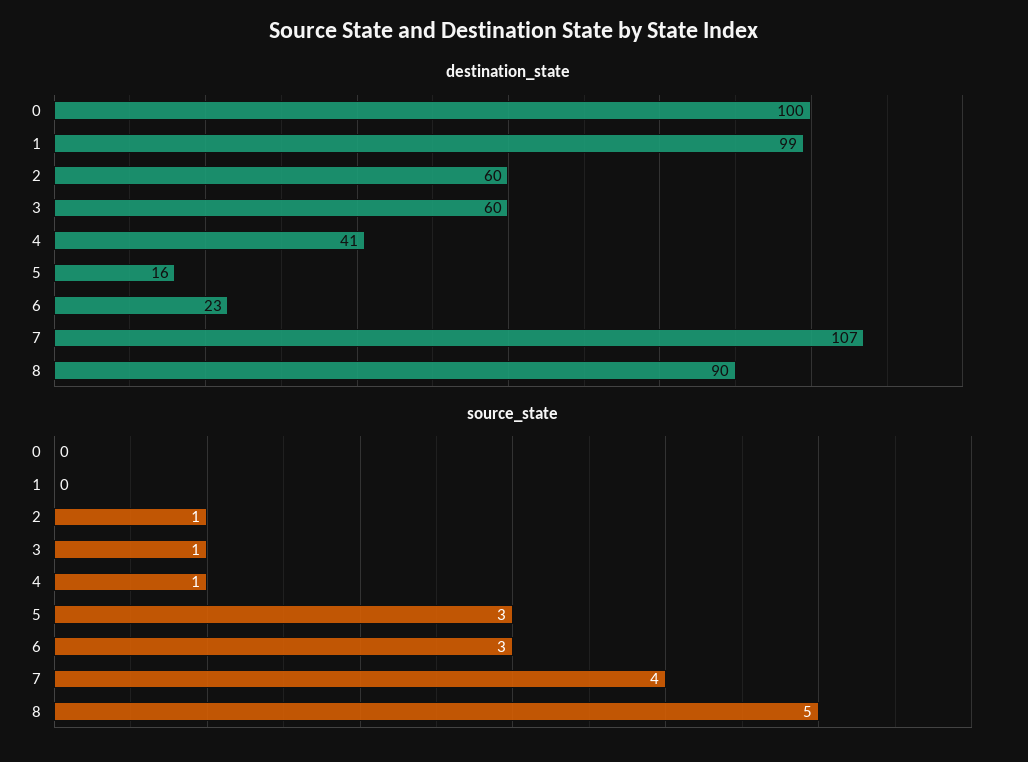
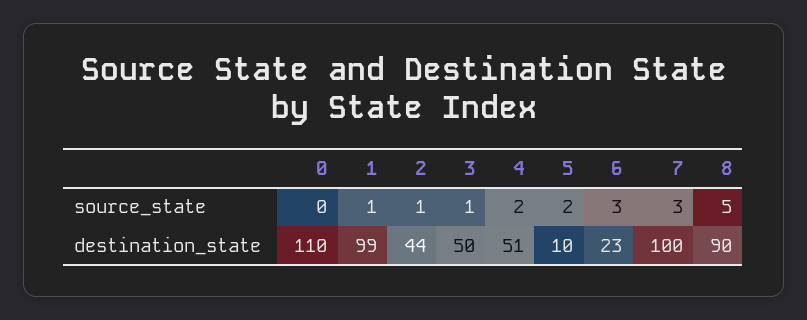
  {
    "destination_state": {
-     "0": 100,
+     "0": 110,
      "1": 99,
-     "2": 60,
+     "2": 44,
-     "3": 60,
+     "3": 50,
-     "4": 41,
+     "4": 51,
-     "5": 16,
+     "5": 10,
      "6": 23,
-     "7": 107,
+     "7": 100,
      "8": 90
    },
    "source_state": {
      "0": 0,
-     "1": 0,
+     "1": 1,
      "2": 1,
      "3": 1,
-     "4": 1,
+     "4": 2,
-     "5": 3,
+     "5": 2,
      "6": 3,
-     "7": 4,
+     "7": 3,
      "8": 5
    }
  }

